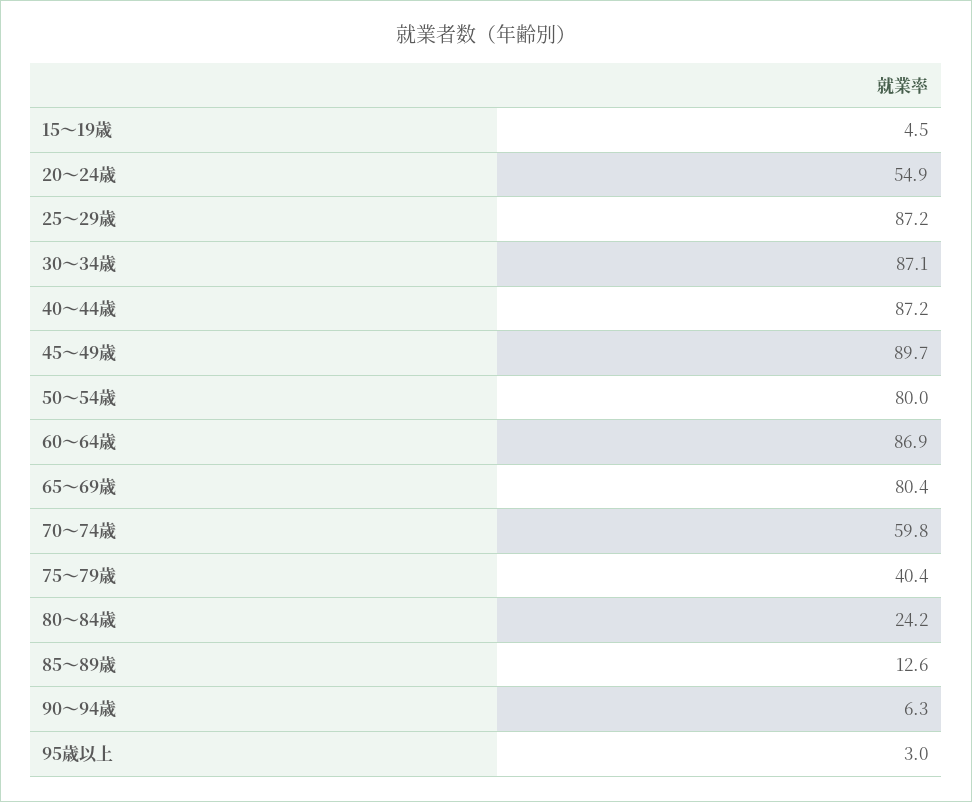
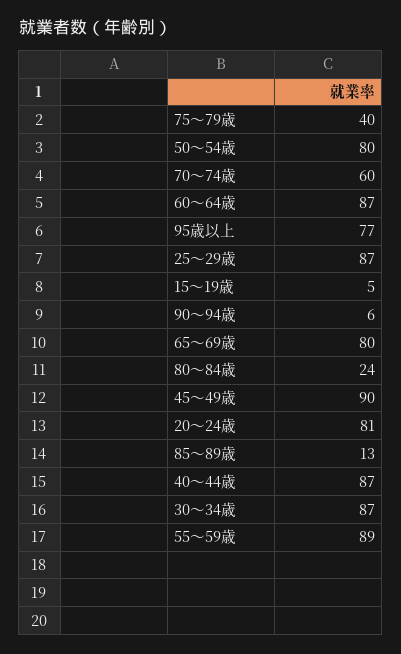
  {
    "15～19歳": 4.5,
-   "20～24歳": 54.9,
+   "20～24歳": 81,
    "25～29歳": 87.2,
    "30～34歳": 87.1,
    "40～44歳": 87.2,
    "45～49歳": 89.7,
    "50～54歳": 80,
    "60～64歳": 86.9,
    "65～69歳": 80.4,
    "70～74歳": 59.8,
    "75～79歳": 40.4,
    "80～84歳": 24.2,
    "85～89歳": 12.6,
    "90～94歳": 6.3,
-   "95歳以上": 3
+   "95歳以上": 77,
+   "55～59歳": 89
  }

